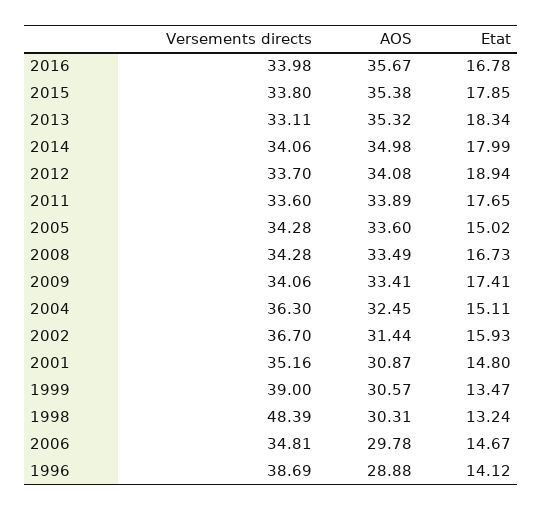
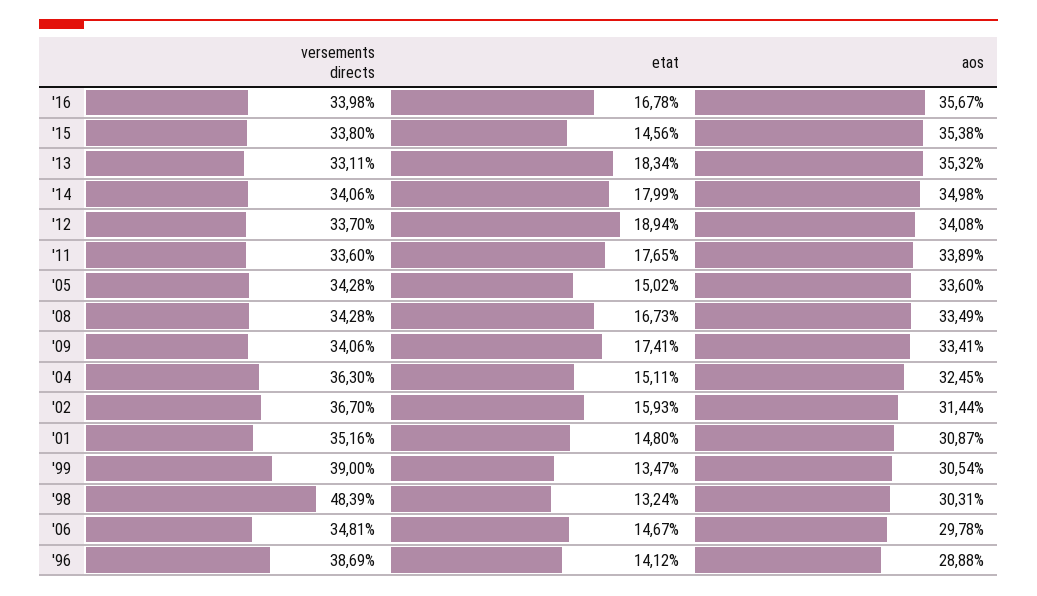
  {
    "Versements directs": {
      "2016": 33.98,
      "2015": 33.8,
      "2013": 33.11,
      "2014": 34.06,
      "2012": 33.7,
      "2011": 33.6,
      "2005": 34.28,
      "2008": 34.28,
      "2009": 34.06,
      "2004": 36.3,
      "2002": 36.7,
      "2001": 35.16,
      "1999": 39,
      "1998": 48.39,
      "2006": 34.81,
      "1996": 38.69
    },
    "AOS": {
      "2016": 35.67,
      "2015": 35.38,
      "2013": 35.32,
      "2014": 34.98,
      "2012": 34.08,
      "2011": 33.89,
      "2005": 33.6,
      "2008": 33.49,
      "2009": 33.41,
      "2004": 32.45,
      "2002": 31.44,
      "2001": 30.87,
-     "1999": 30.57,
+     "1999": 30.54,
      "1998": 30.31,
      "2006": 29.78,
      "1996": 28.88
    },
    "Etat": {
      "2016": 16.78,
-     "2015": 17.85,
+     "2015": 14.56,
      "2013": 18.34,
      "2014": 17.99,
      "2012": 18.94,
      "2011": 17.65,
      "2005": 15.02,
      "2008": 16.73,
      "2009": 17.41,
      "2004": 15.11,
      "2002": 15.93,
      "2001": 14.8,
      "1999": 13.47,
      "1998": 13.24,
      "2006": 14.67,
      "1996": 14.12
    }
  }

